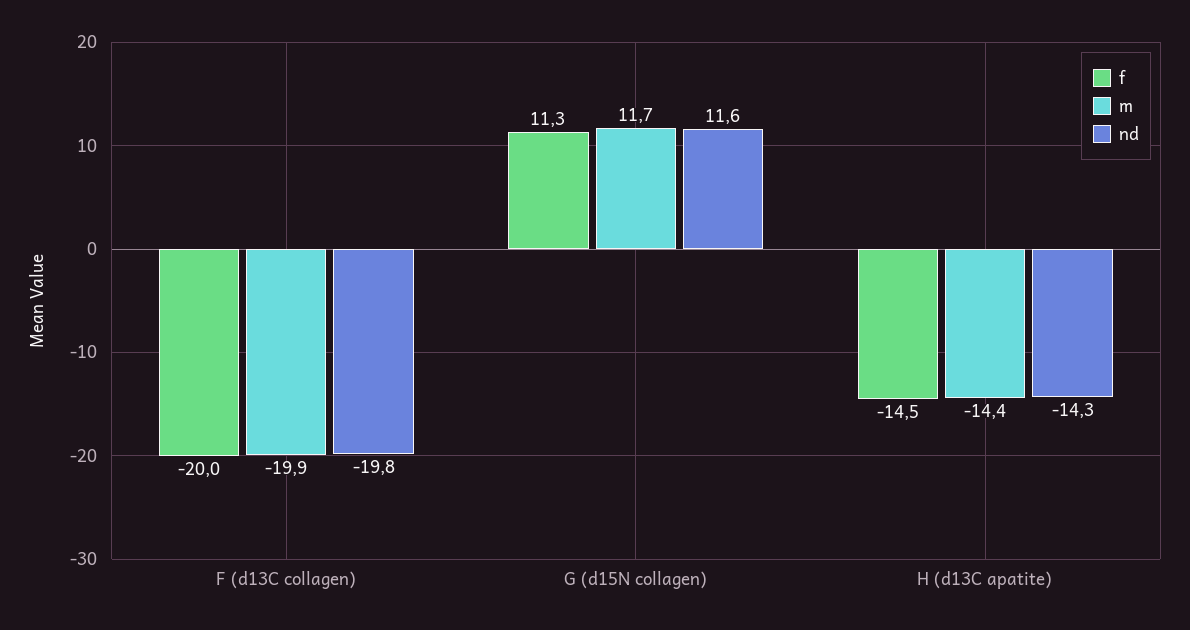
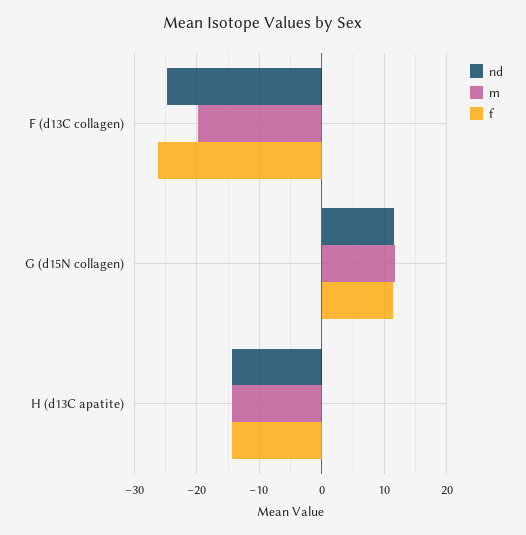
  {
    "f": {
-     "F (d13C collagen)": -20,
+     "F (d13C collagen)": -26,
      "G (d15N collagen)": 11.3,
      "H (d13C apatite)": -14.5
    },
    "m": {
      "F (d13C collagen)": -19.9,
      "G (d15N collagen)": 11.7,
      "H (d13C apatite)": -14.4
    },
    "nd": {
-     "F (d13C collagen)": -19.8,
+     "F (d13C collagen)": -25,
      "G (d15N collagen)": 11.6,
      "H (d13C apatite)": -14.3
    }
  }

